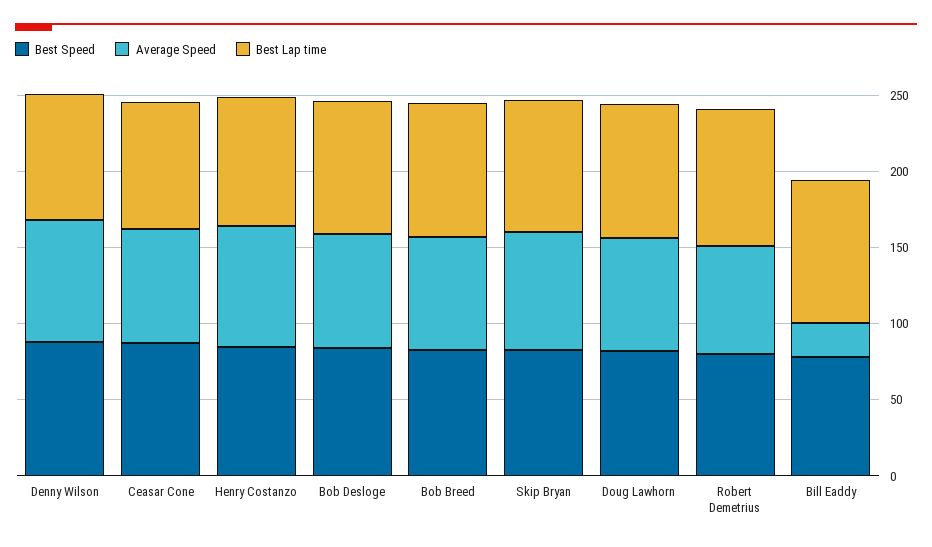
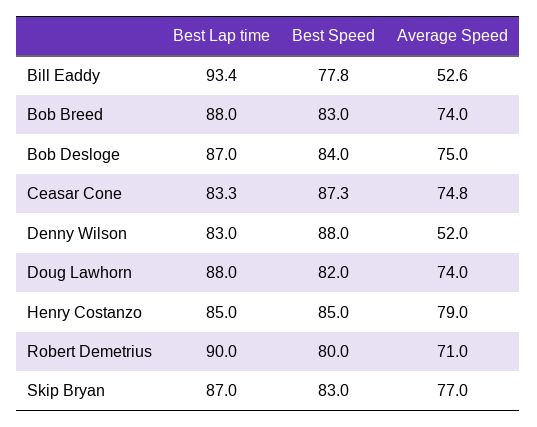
  {
    "Best Speed": {
      "Denny Wilson": 88,
      "Ceasar Cone": 87.3,
      "Henry Costanzo": 85,
      "Bob Desloge": 84,
      "Bob Breed": 83,
      "Skip Bryan": 83,
      "Doug Lawhorn": 82,
      "Robert Demetrius": 80,
      "Bill Eaddy": 77.8
    },
    "Average Speed": {
-     "Denny Wilson": 80,
+     "Denny Wilson": 52,
      "Ceasar Cone": 74.8,
      "Henry Costanzo": 79,
      "Bob Desloge": 75,
      "Bob Breed": 74,
      "Skip Bryan": 77,
      "Doug Lawhorn": 74,
      "Robert Demetrius": 71,
-     "Bill Eaddy": 20
+     "Bill Eaddy": 52.6
    },
    "Best Lap time": {
      "Denny Wilson": 83,
      "Ceasar Cone": 83.3,
      "Henry Costanzo": 85,
      "Bob Desloge": 87,
      "Bob Breed": 88,
      "Skip Bryan": 87,
      "Doug Lawhorn": 88,
      "Robert Demetrius": 90,
      "Bill Eaddy": 93.4
    }
  }

